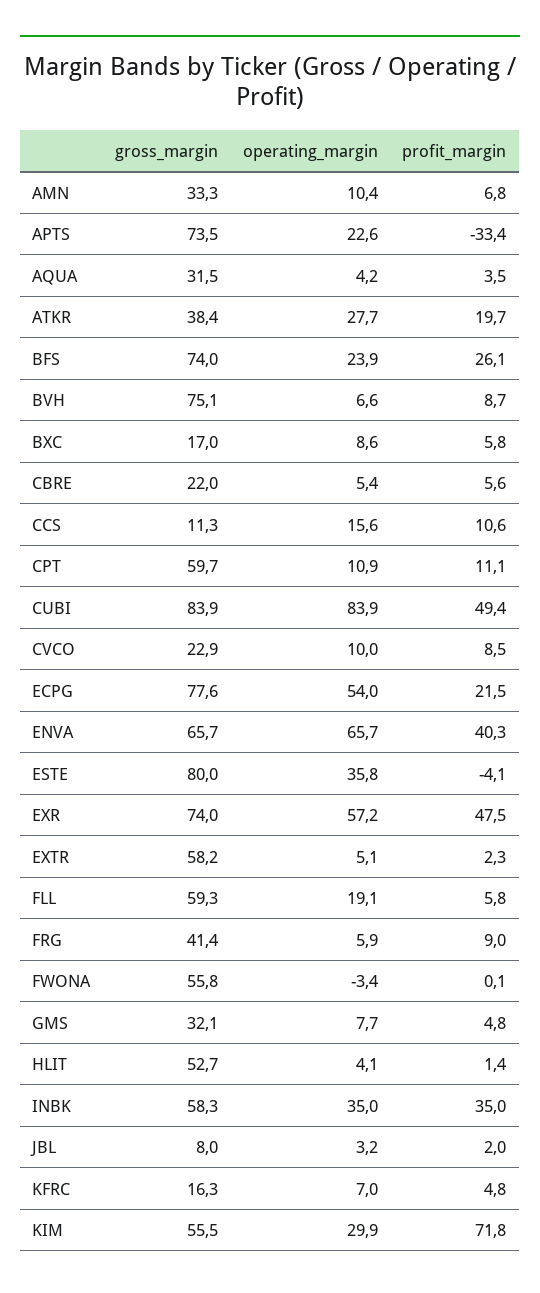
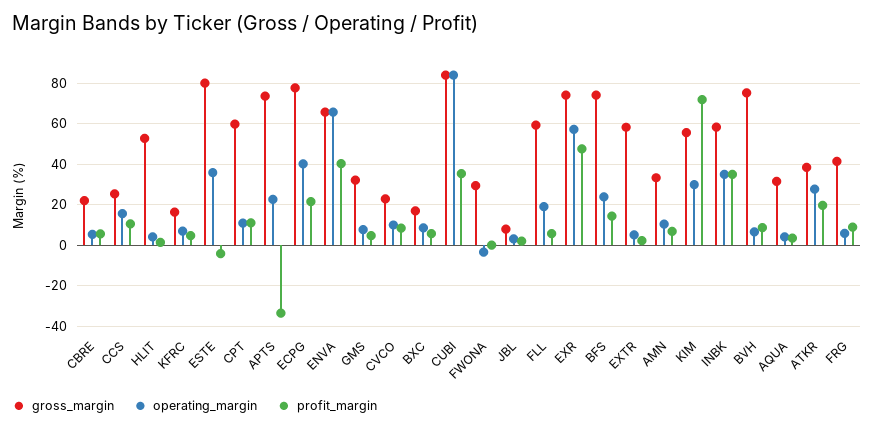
  {
    "gross_margin": {
      "AMN": 33.3,
      "APTS": 73.5,
      "AQUA": 31.5,
      "ATKR": 38.4,
      "BFS": 74,
      "BVH": 75.1,
      "BXC": 17,
      "CBRE": 22,
-     "CCS": 11.3,
+     "CCS": 25,
      "CPT": 59.7,
      "CUBI": 83.9,
      "CVCO": 22.9,
      "ECPG": 77.6,
      "ENVA": 65.7,
      "ESTE": 80,
      "EXR": 74,
      "EXTR": 58.2,
      "FLL": 59.3,
      "FRG": 41.4,
-     "FWONA": 55.8,
+     "FWONA": 30,
      "GMS": 32.1,
      "HLIT": 52.7,
      "INBK": 58.3,
      "JBL": 8,
      "KFRC": 16.3,
      "KIM": 55.5
    },
    "operating_margin": {
      "AMN": 10.4,
      "APTS": 22.6,
      "AQUA": 4.2,
      "ATKR": 27.7,
      "BFS": 23.9,
      "BVH": 6.6,
      "BXC": 8.6,
      "CBRE": 5.4,
      "CCS": 15.6,
      "CPT": 10.9,
      "CUBI": 83.9,
      "CVCO": 10,
-     "ECPG": 54,
+     "ECPG": 40,
      "ENVA": 65.7,
      "ESTE": 35.8,
      "EXR": 57.2,
      "EXTR": 5.1,
      "FLL": 19.1,
      "FRG": 5.9,
      "FWONA": -3.4,
      "GMS": 7.7,
      "HLIT": 4.1,
      "INBK": 35,
      "JBL": 3.2,
      "KFRC": 7,
      "KIM": 29.9
    },
    "profit_margin": {
      "AMN": 6.8,
      "APTS": -33.4,
      "AQUA": 3.5,
      "ATKR": 19.7,
-     "BFS": 26.1,
+     "BFS": 15,
      "BVH": 8.7,
      "BXC": 5.8,
      "CBRE": 5.6,
      "CCS": 10.6,
      "CPT": 11.1,
-     "CUBI": 49.4,
+     "CUBI": 35,
      "CVCO": 8.5,
      "ECPG": 21.5,
      "ENVA": 40.3,
      "ESTE": -4.1,
      "EXR": 47.5,
      "EXTR": 2.3,
      "FLL": 5.8,
      "FRG": 9,
      "FWONA": 0.1,
      "GMS": 4.8,
      "HLIT": 1.4,
      "INBK": 35,
      "JBL": 2,
      "KFRC": 4.8,
      "KIM": 71.8
    }
  }

